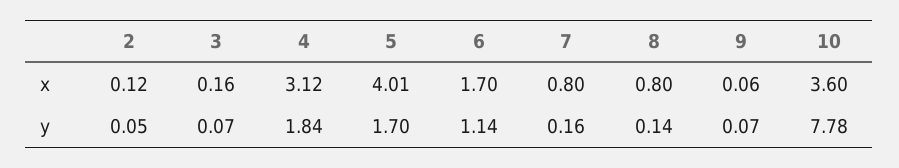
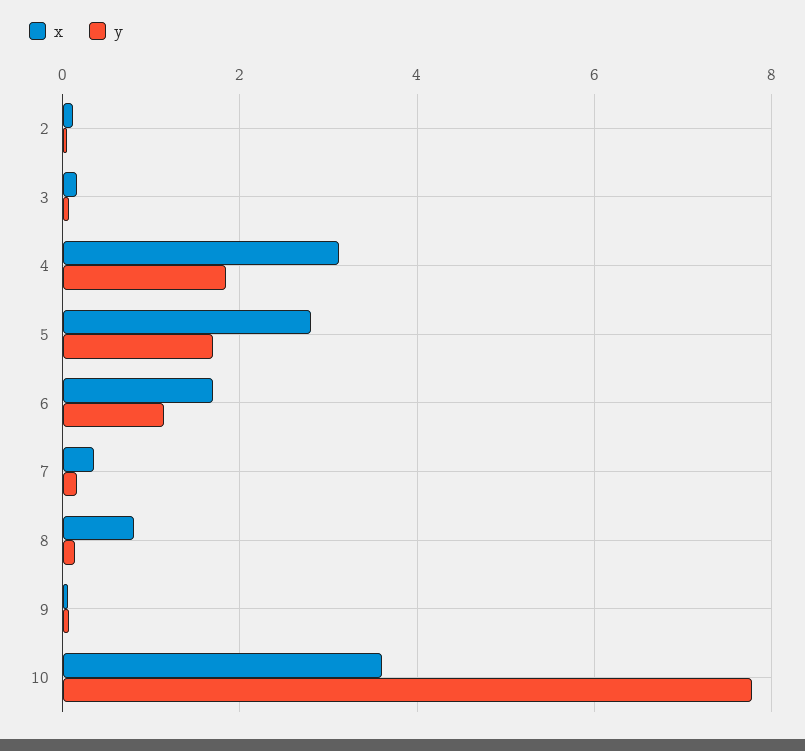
  {
    "x": {
      "2": 0.12,
      "3": 0.16,
      "4": 3.12,
-     "5": 4.01,
+     "5": 2.8,
      "6": 1.7,
-     "7": 0.8,
+     "7": 0.4,
      "8": 0.8,
      "9": 0.06,
      "10": 3.6
    },
    "y": {
      "2": 0.05,
      "3": 0.07,
      "4": 1.84,
      "5": 1.7,
      "6": 1.14,
      "7": 0.16,
      "8": 0.14,
      "9": 0.07,
      "10": 7.78
    }
  }

